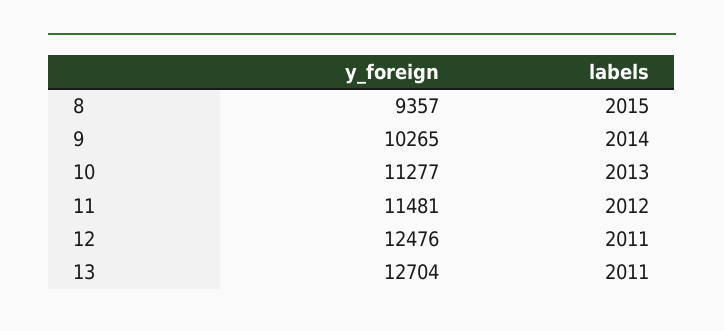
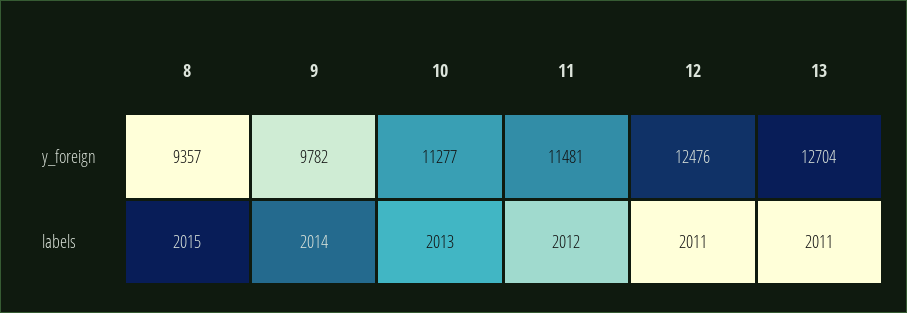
  {
    "y_foreign": {
      "8": 9357,
-     "9": 10265,
+     "9": 9782,
      "10": 11277,
      "11": 11481,
      "12": 12476,
      "13": 12704
    },
    "labels": {
      "8": 2015,
      "9": 2014,
      "10": 2013,
      "11": 2012,
      "12": 2011,
      "13": 2011
    }
  }

